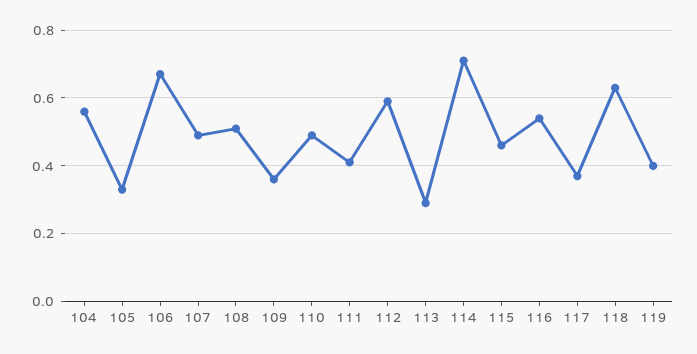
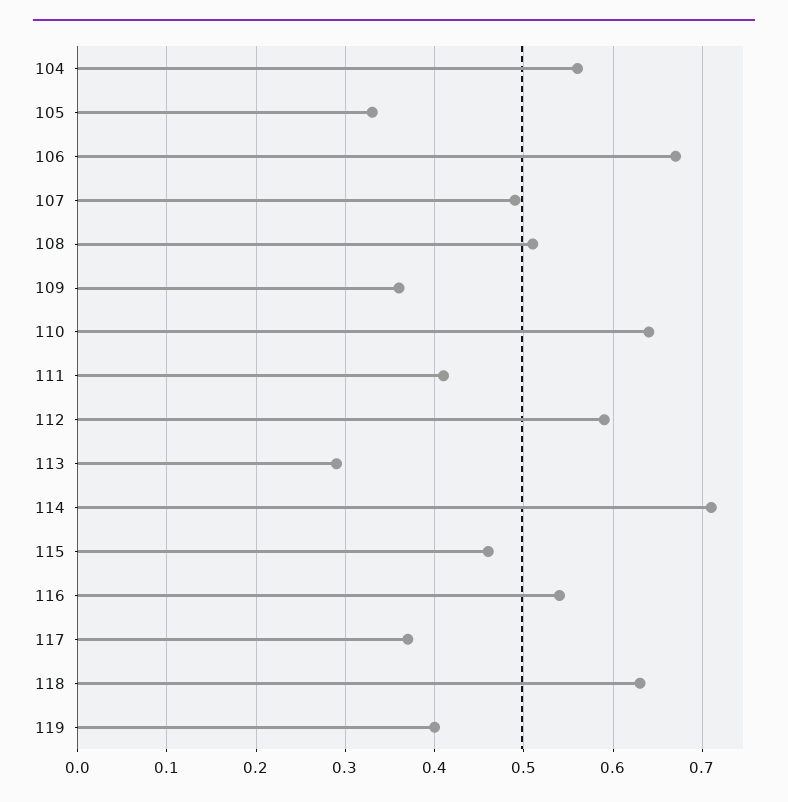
  {
    "104": 0.56,
    "105": 0.33,
    "106": 0.67,
    "107": 0.49,
    "108": 0.51,
    "109": 0.36,
-   "110": 0.5,
+   "110": 0.64,
    "111": 0.41,
    "112": 0.59,
    "113": 0.29,
    "114": 0.71,
    "115": 0.46,
    "116": 0.54,
    "117": 0.37,
    "118": 0.63,
    "119": 0.4
  }

